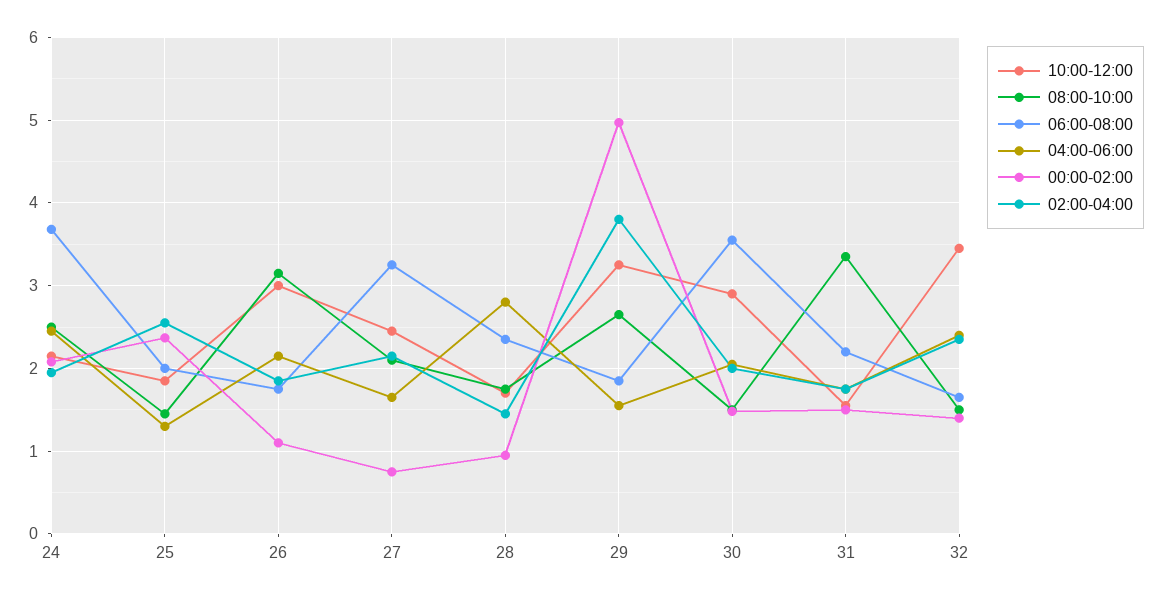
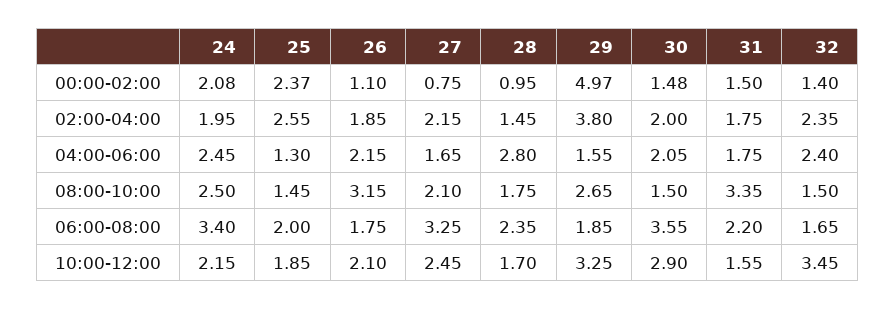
  {
    "10:00-12:00": {
      "24": 2.15,
      "25": 1.85,
-     "26": 3,
+     "26": 2.1,
      "27": 2.45,
      "28": 1.7,
      "29": 3.25,
      "30": 2.9,
      "31": 1.55,
      "32": 3.45
    },
    "08:00-10:00": {
      "24": 2.5,
      "25": 1.45,
      "26": 3.15,
      "27": 2.1,
      "28": 1.75,
      "29": 2.65,
      "30": 1.5,
      "31": 3.35,
      "32": 1.5
    },
    "06:00-08:00": {
-     "24": 3.7,
+     "24": 3.4,
      "25": 2,
      "26": 1.75,
      "27": 3.25,
      "28": 2.35,
      "29": 1.85,
      "30": 3.55,
      "31": 2.2,
      "32": 1.65
    },
    "04:00-06:00": {
      "24": 2.45,
      "25": 1.3,
      "26": 2.15,
      "27": 1.65,
      "28": 2.8,
      "29": 1.55,
      "30": 2.05,
      "31": 1.75,
      "32": 2.4
    },
    "00:00-02:00": {
      "24": 2.08,
      "25": 2.37,
      "26": 1.1,
      "27": 0.75,
      "28": 0.95,
      "29": 4.97,
      "30": 1.48,
      "31": 1.5,
      "32": 1.4
    },
    "02:00-04:00": {
      "24": 1.95,
      "25": 2.55,
      "26": 1.85,
      "27": 2.15,
      "28": 1.45,
      "29": 3.8,
      "30": 2,
      "31": 1.75,
      "32": 2.35
    }
  }

